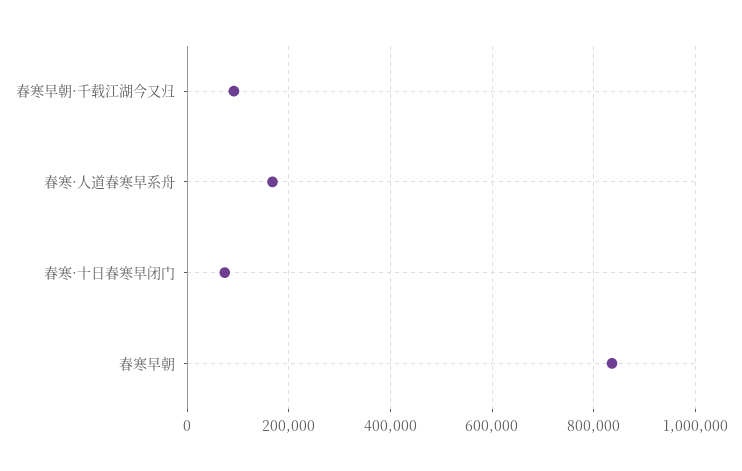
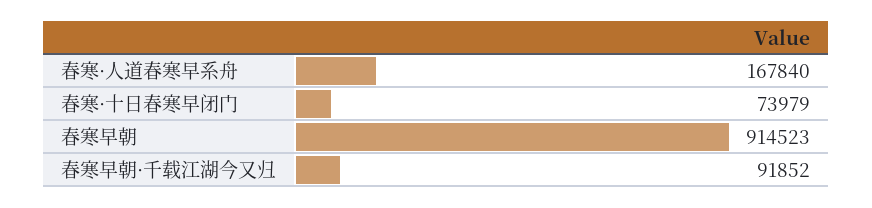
  {
    "春寒早朝·千载江湖今又归": 91852,
    "春寒·人道春寒早系舟": 167840,
    "春寒·十日春寒早闭门": 73979,
-   "春寒早朝": 840000
+   "春寒早朝": 914523
  }

